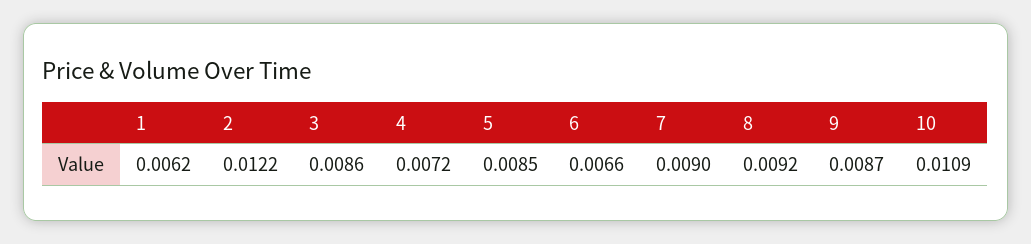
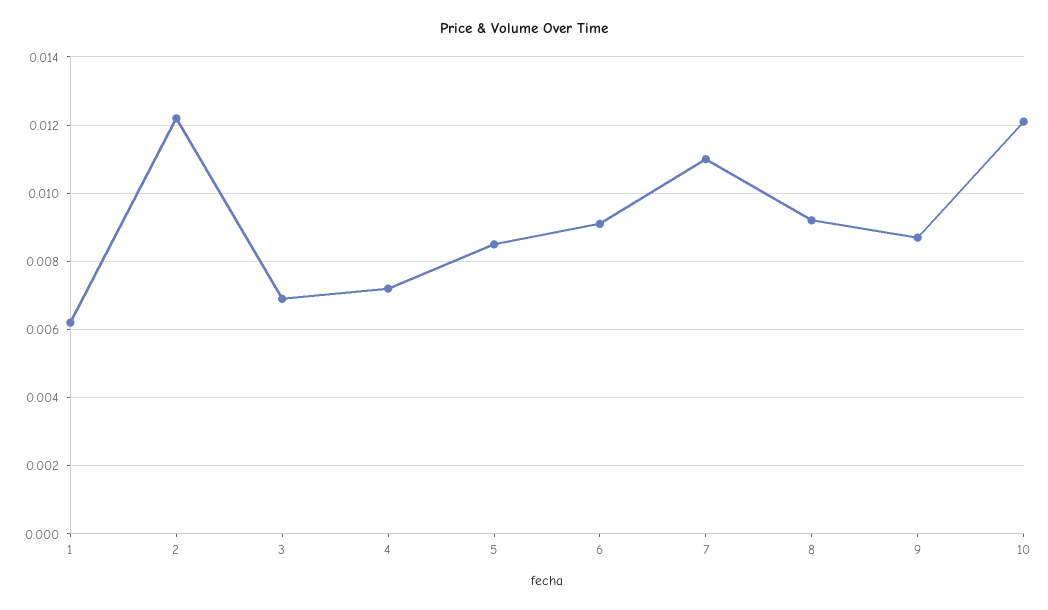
  {
    "1": 0.0062,
    "2": 0.0122,
-   "3": 0.0086,
+   "3": 0.007,
    "4": 0.0072,
    "5": 0.0085,
-   "6": 0.0066,
+   "6": 0.009,
-   "7": 0.009,
+   "7": 0.011,
    "8": 0.0092,
    "9": 0.0087,
-   "10": 0.0109
+   "10": 0.012
  }

